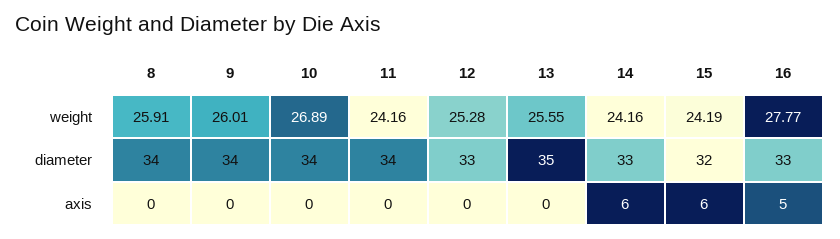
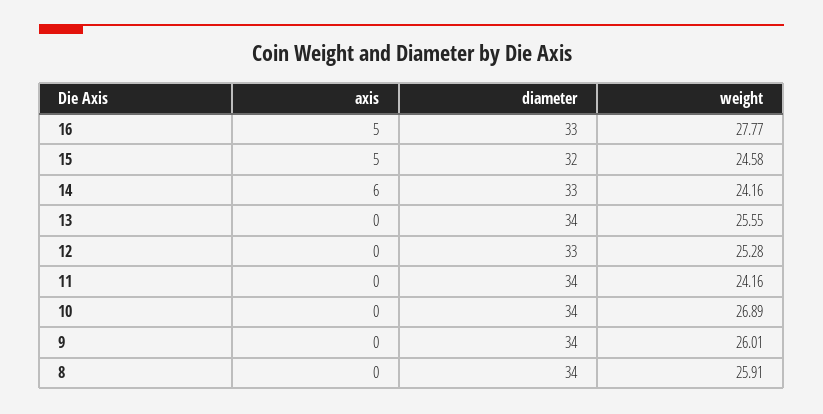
  {
    "8": {
      "weight": 25.91,
      "diameter": 34,
      "axis": 0
    },
    "9": {
      "weight": 26.01,
      "diameter": 34,
      "axis": 0
    },
    "10": {
      "weight": 26.89,
      "diameter": 34,
      "axis": 0
    },
    "11": {
      "weight": 24.16,
      "diameter": 34,
      "axis": 0
    },
    "12": {
      "weight": 25.28,
      "diameter": 33,
      "axis": 0
    },
    "13": {
      "weight": 25.55,
-     "diameter": 35,
+     "diameter": 34,
      "axis": 0
    },
    "14": {
      "weight": 24.16,
      "diameter": 33,
      "axis": 6
    },
    "15": {
-     "weight": 24.19,
+     "weight": 24.58,
      "diameter": 32,
-     "axis": 6
+     "axis": 5
    },
    "16": {
      "weight": 27.77,
      "diameter": 33,
      "axis": 5
    }
  }

